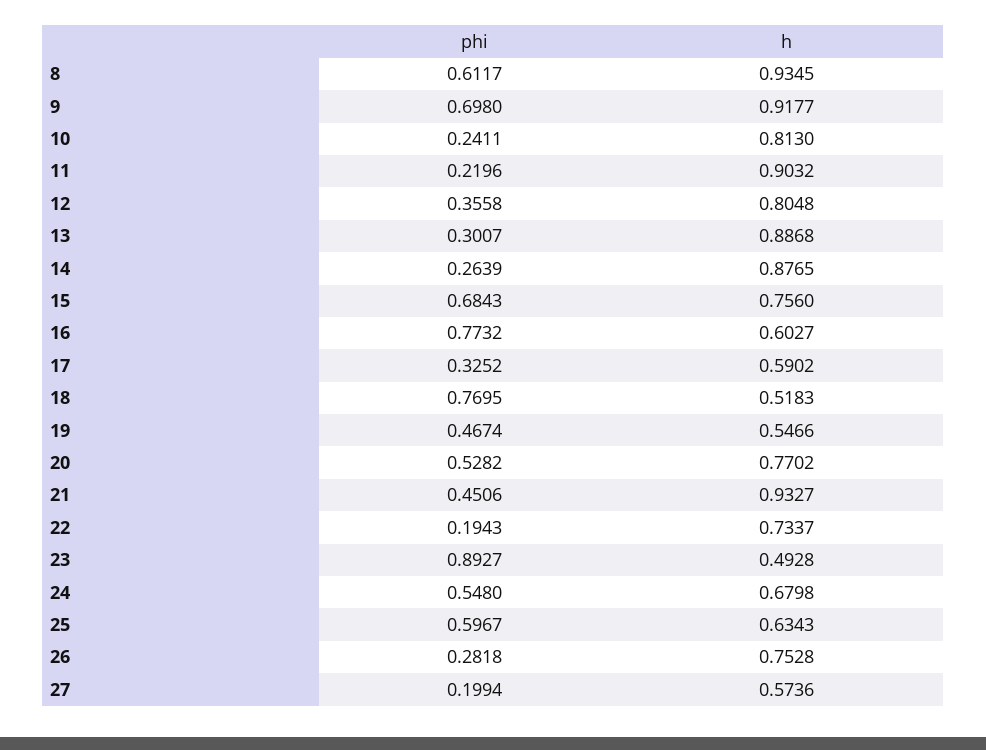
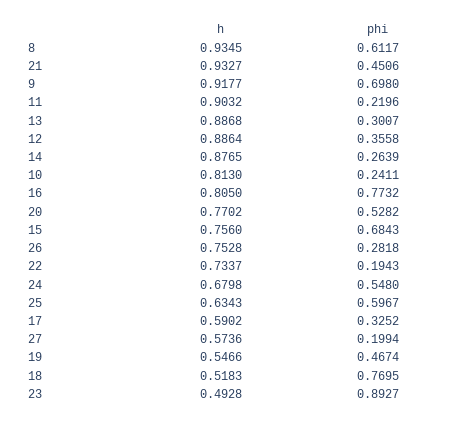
  {
    "phi": {
      "8": 0.6117,
      "9": 0.698,
      "10": 0.2411,
      "11": 0.2196,
      "12": 0.3558,
      "13": 0.3007,
      "14": 0.2639,
      "15": 0.6843,
      "16": 0.7732,
      "17": 0.3252,
      "18": 0.7695,
      "19": 0.4674,
      "20": 0.5282,
      "21": 0.4506,
      "22": 0.1943,
      "23": 0.8927,
      "24": 0.548,
      "25": 0.5967,
      "26": 0.2818,
      "27": 0.1994
    },
    "h": {
      "8": 0.9345,
      "9": 0.9177,
      "10": 0.813,
      "11": 0.9032,
-     "12": 0.8048,
+     "12": 0.8864,
      "13": 0.8868,
      "14": 0.8765,
      "15": 0.756,
-     "16": 0.6027,
+     "16": 0.805,
      "17": 0.5902,
      "18": 0.5183,
      "19": 0.5466,
      "20": 0.7702,
      "21": 0.9327,
      "22": 0.7337,
      "23": 0.4928,
      "24": 0.6798,
      "25": 0.6343,
      "26": 0.7528,
      "27": 0.5736
    }
  }

